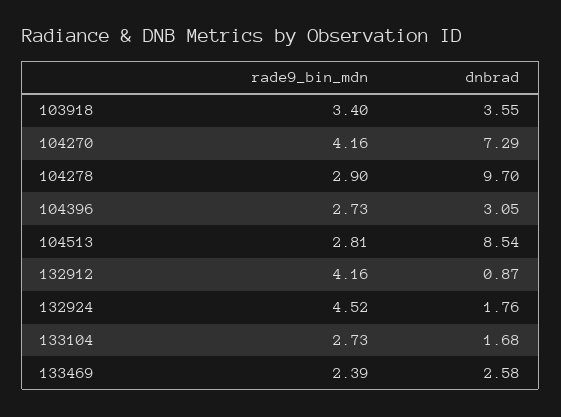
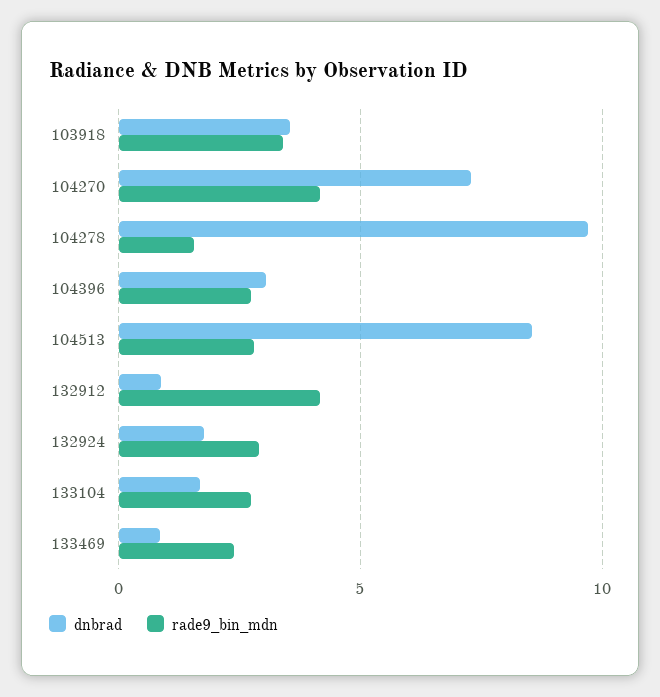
  {
    "rade9_bin_mdn": {
      "103918": 3.4,
      "104270": 4.16,
-     "104278": 2.9,
+     "104278": 1.5,
      "104396": 2.73,
      "104513": 2.81,
      "132912": 4.16,
-     "132924": 4.52,
+     "132924": 3,
      "133104": 2.73,
      "133469": 2.39
    },
    "dnbrad": {
      "103918": 3.55,
      "104270": 7.29,
      "104278": 9.7,
      "104396": 3.05,
      "104513": 8.54,
      "132912": 0.87,
      "132924": 1.76,
      "133104": 1.68,
-     "133469": 2.58
+     "133469": 1
    }
  }

